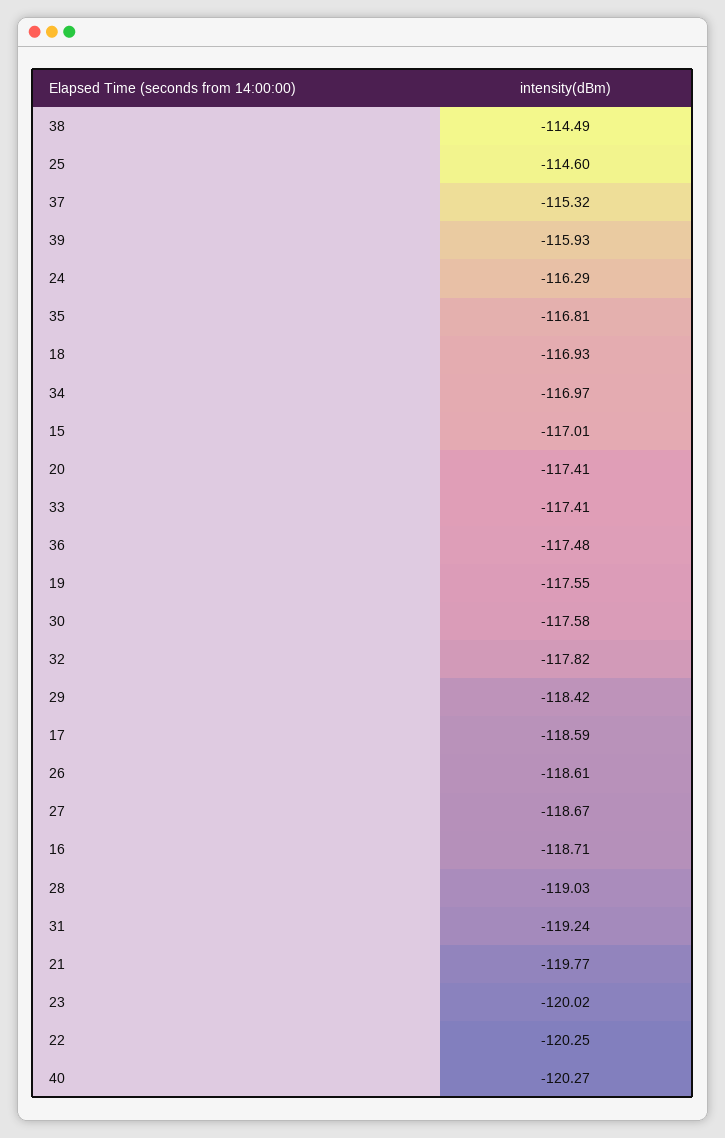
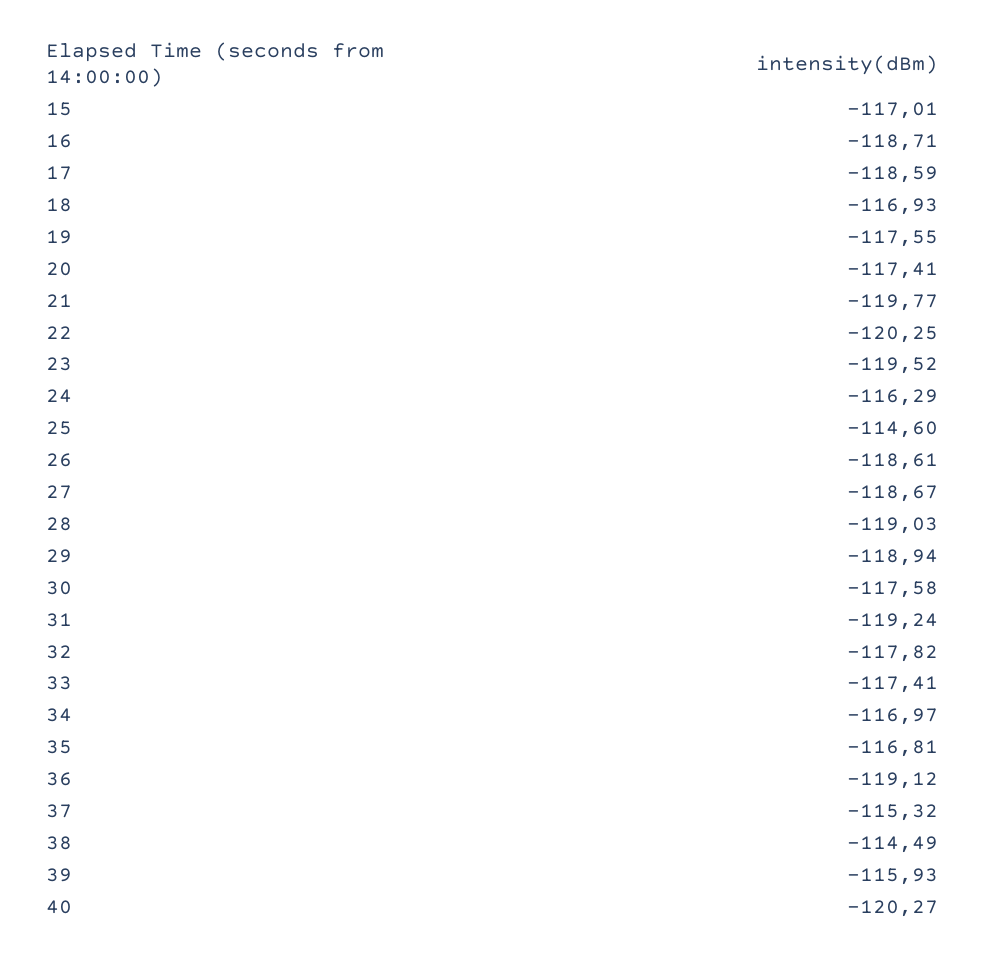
  {
    "38": -114.49,
    "25": -114.6,
    "37": -115.32,
    "39": -115.93,
    "24": -116.29,
    "35": -116.81,
    "18": -116.93,
    "34": -116.97,
    "15": -117.01,
    "20": -117.41,
    "33": -117.41,
-   "36": -117.48,
+   "36": -119.12,
    "19": -117.55,
    "30": -117.58,
    "32": -117.82,
-   "29": -118.42,
+   "29": -118.94,
    "17": -118.59,
    "26": -118.61,
    "27": -118.67,
    "16": -118.71,
    "28": -119.03,
    "31": -119.24,
    "21": -119.77,
-   "23": -120.02,
+   "23": -119.52,
    "22": -120.25,
    "40": -120.27
  }

